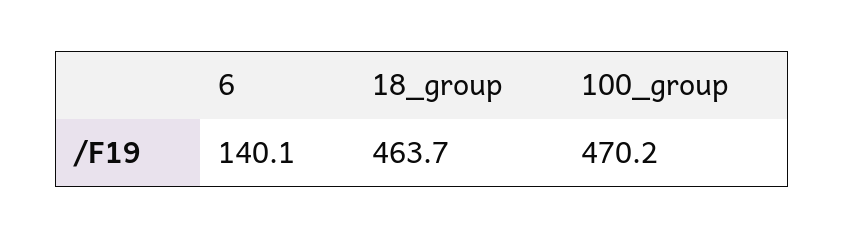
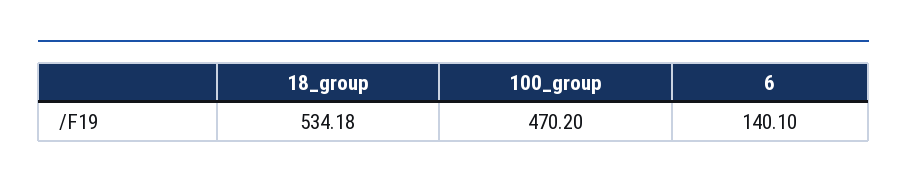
  {
    "6": 140.1,
-   "18_group": 463.7,
+   "18_group": 534.18,
    "100_group": 470.2
  }

